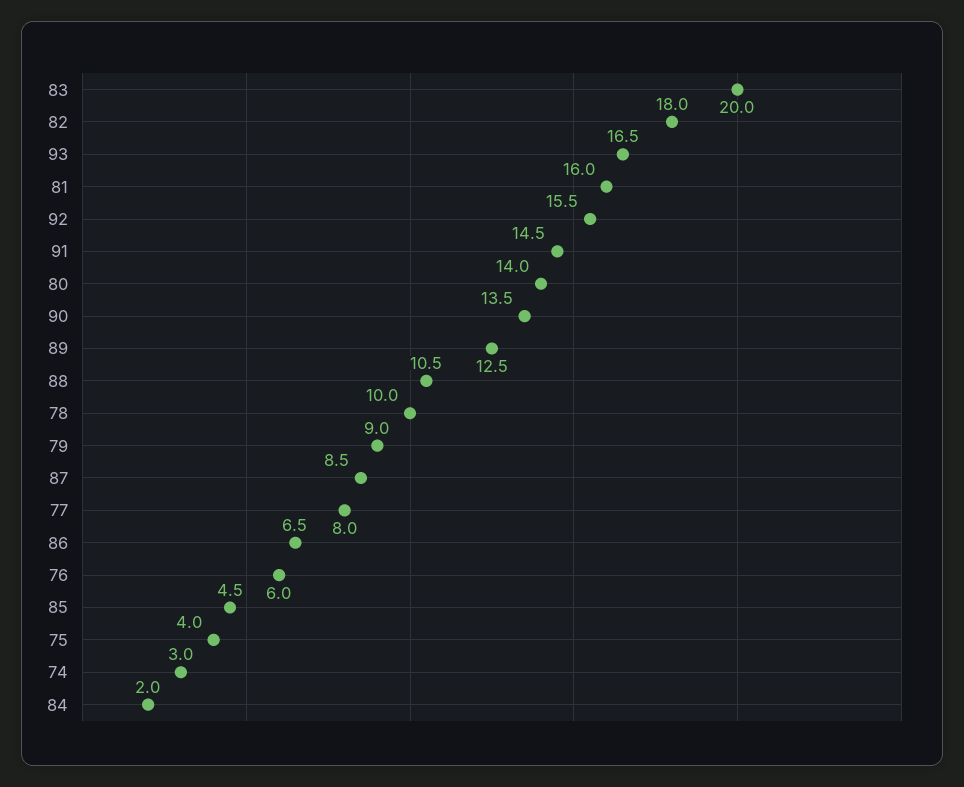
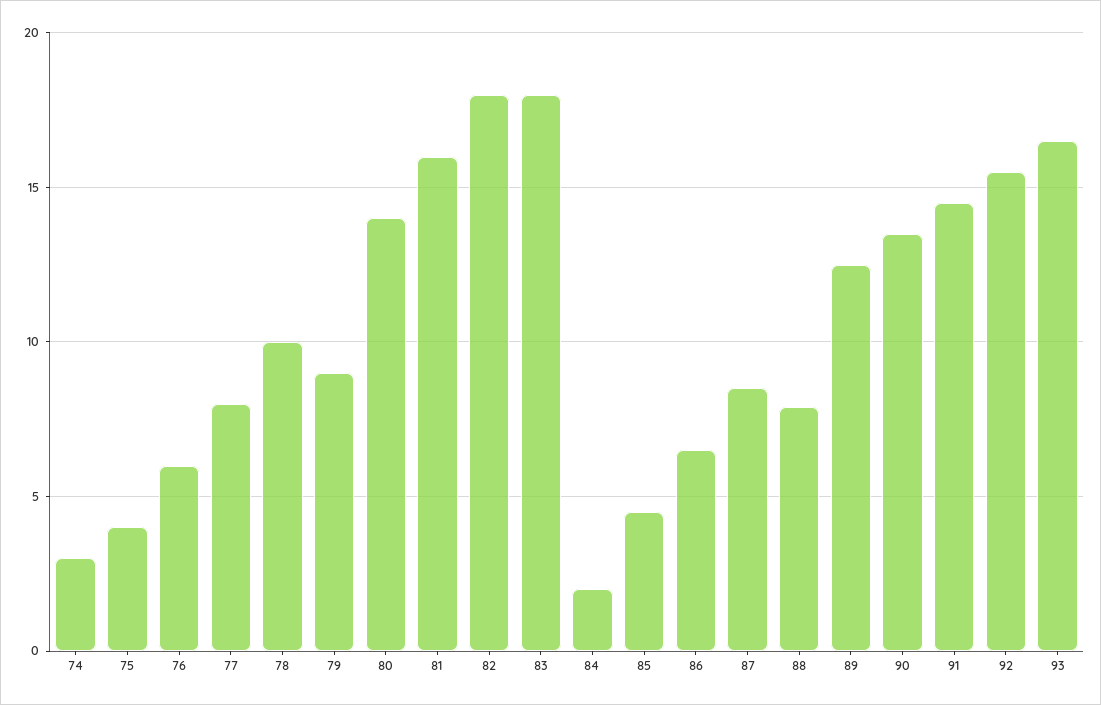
  {
-   "83": 20,
+   "83": 18,
    "82": 18,
    "93": 16.5,
    "81": 16,
    "92": 15.5,
    "91": 14.5,
    "80": 14,
    "90": 13.5,
    "89": 12.5,
-   "88": 10.5,
+   "88": 8,
    "78": 10,
    "79": 9,
    "87": 8.5,
    "77": 8,
    "86": 6.5,
    "76": 6,
    "85": 4.5,
    "75": 4,
    "74": 3,
    "84": 2
  }

